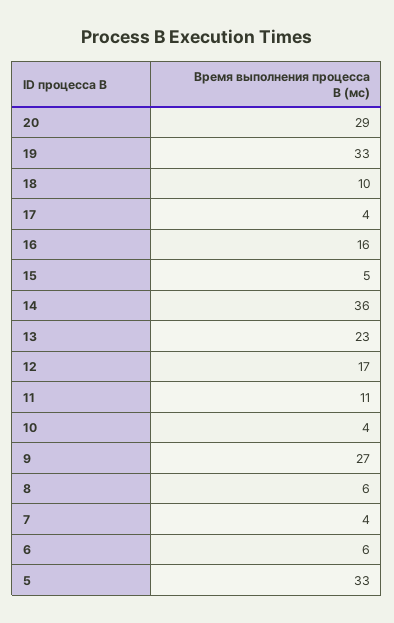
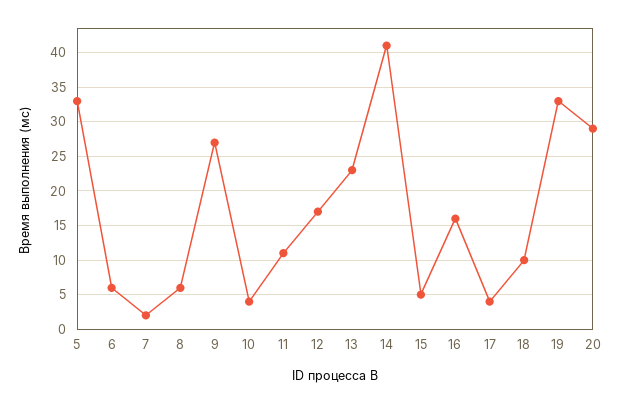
  {
    "20": 29,
    "19": 33,
    "18": 10,
    "17": 4,
    "16": 16,
    "15": 5,
-   "14": 36,
+   "14": 41,
    "13": 23,
    "12": 17,
    "11": 11,
    "10": 4,
    "9": 27,
    "8": 6,
-   "7": 4,
+   "7": 2,
    "6": 6,
    "5": 33
  }

